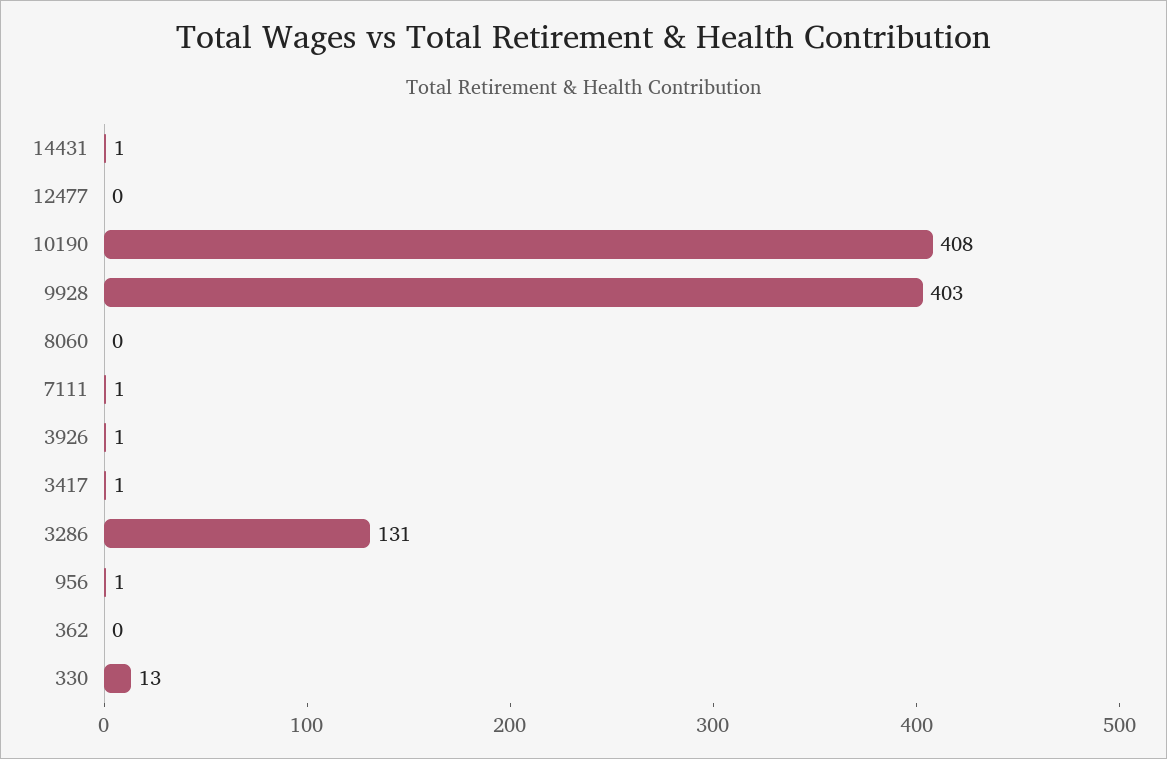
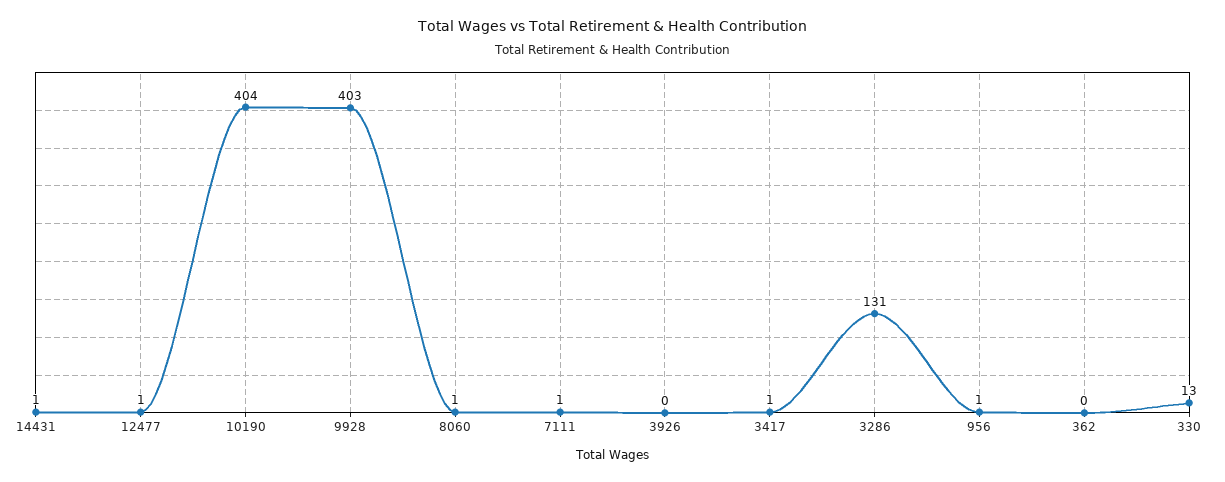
  {
    "14431": 1,
-   "12477": 0,
+   "12477": 1,
-   "10190": 408,
+   "10190": 404,
    "9928": 403,
-   "8060": 0,
+   "8060": 1,
    "7111": 1,
-   "3926": 1,
+   "3926": 0,
    "3417": 1,
    "3286": 131,
    "956": 1,
    "362": 0,
    "330": 13
  }

